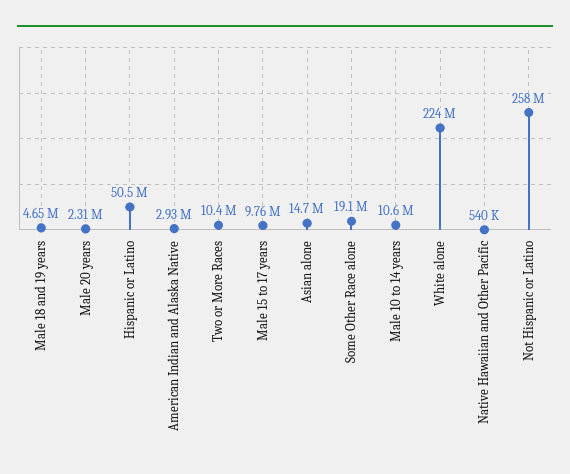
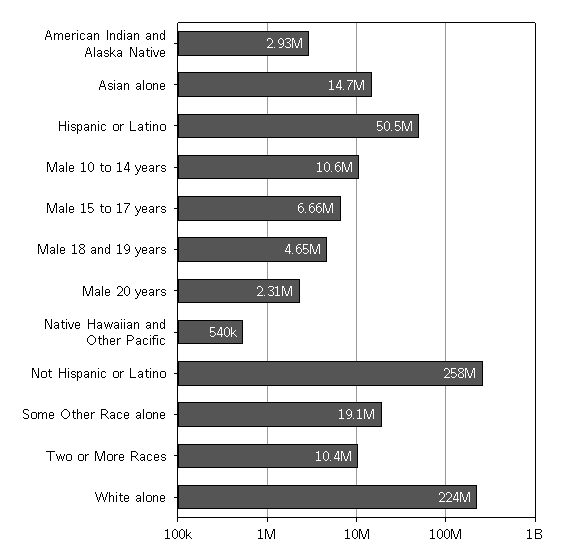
  {
    "Male 18 and 19 years": 4650000,
    "Male 20 years": 2310000,
    "Hispanic or Latino": 50500000,
    "American Indian and Alaska Native": 2930000,
    "Two or More Races": 10400000,
-   "Male 15 to 17 years": 9760000,
+   "Male 15 to 17 years": 6660000,
    "Asian alone": 14700000,
    "Some Other Race alone": 19100000,
    "Male 10 to 14 years": 10600000,
    "White alone": 224000000,
    "Native Hawaiian and Other Pacific": 540000,
    "Not Hispanic or Latino": 258000000
  }

